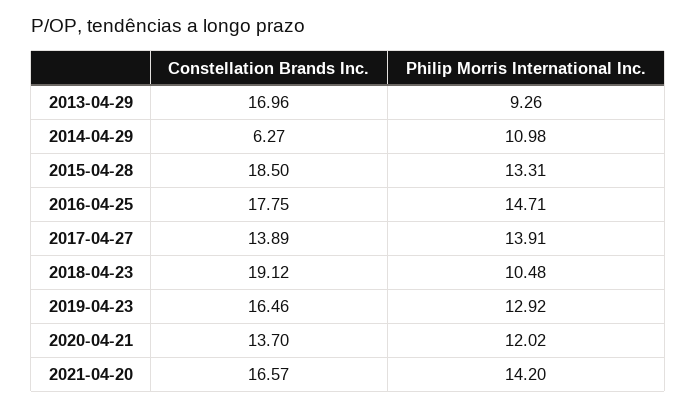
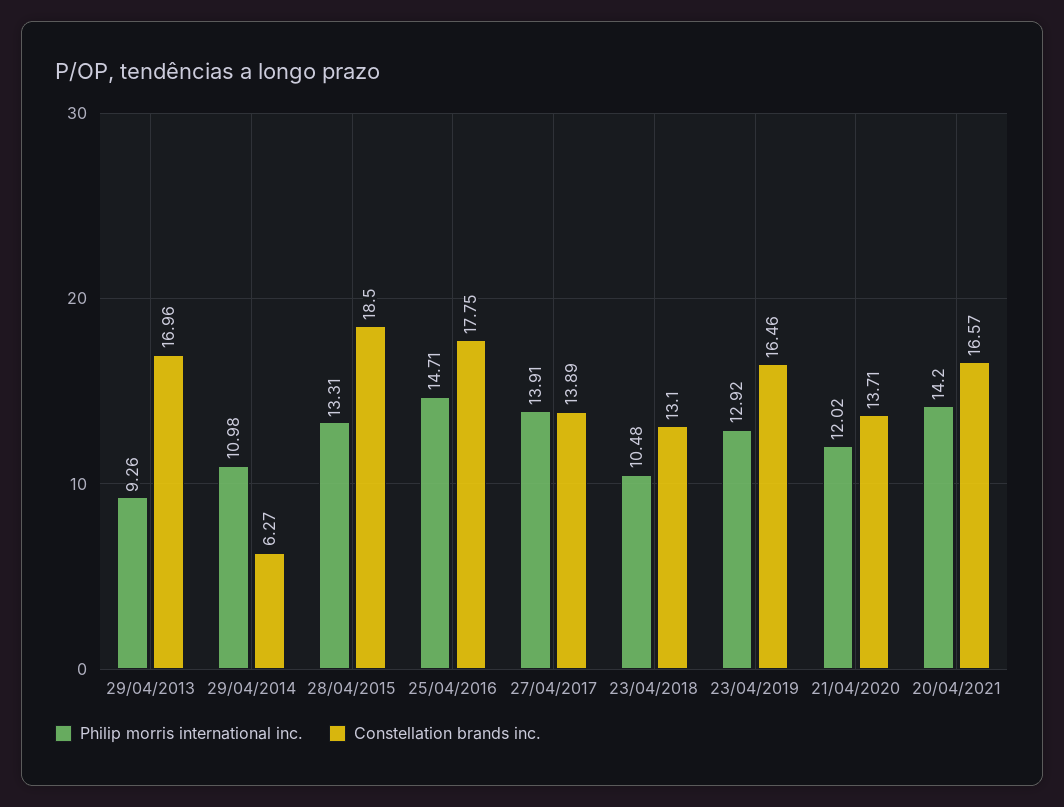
  {
    "Constellation Brands Inc.": {
      "2013-04-29": 16.96,
      "2014-04-29": 6.27,
      "2015-04-28": 18.5,
      "2016-04-25": 17.75,
      "2017-04-27": 13.89,
-     "2018-04-23": 19.12,
+     "2018-04-23": 13.1,
      "2019-04-23": 16.46,
-     "2020-04-21": 13.7,
+     "2020-04-21": 13.71,
      "2021-04-20": 16.57
    },
    "Philip Morris International Inc.": {
      "2013-04-29": 9.26,
      "2014-04-29": 10.98,
      "2015-04-28": 13.31,
      "2016-04-25": 14.71,
      "2017-04-27": 13.91,
      "2018-04-23": 10.48,
      "2019-04-23": 12.92,
      "2020-04-21": 12.02,
      "2021-04-20": 14.2
    }
  }

